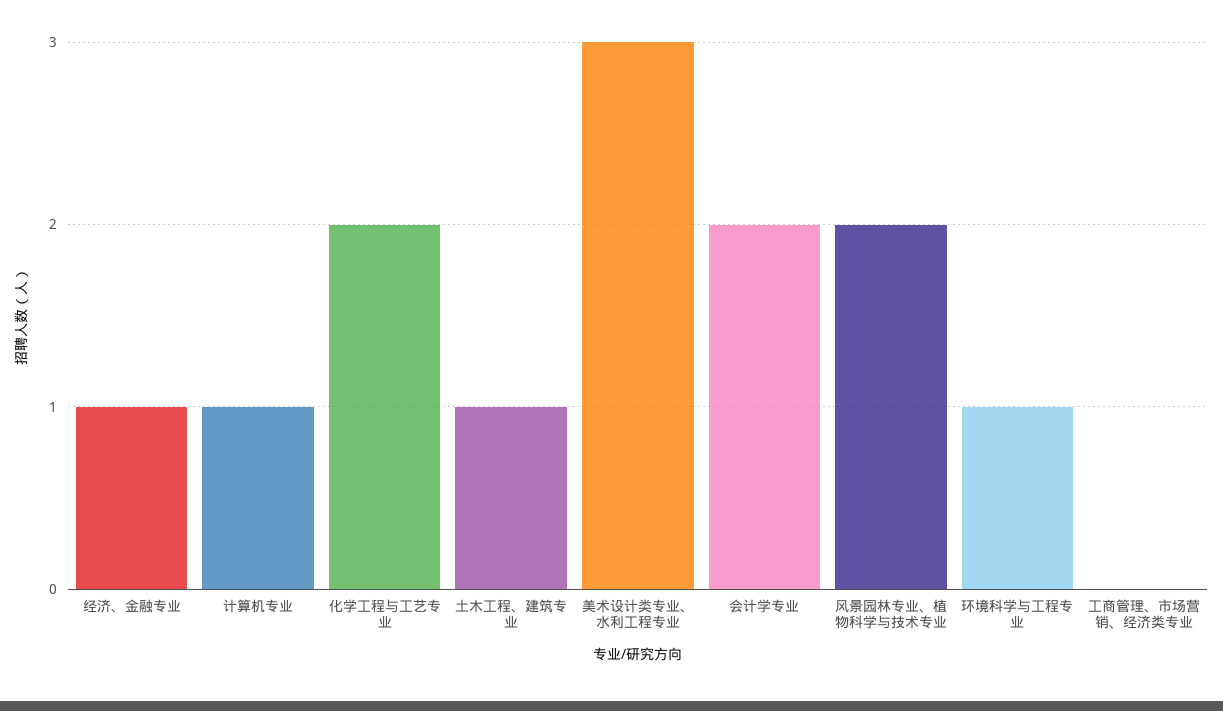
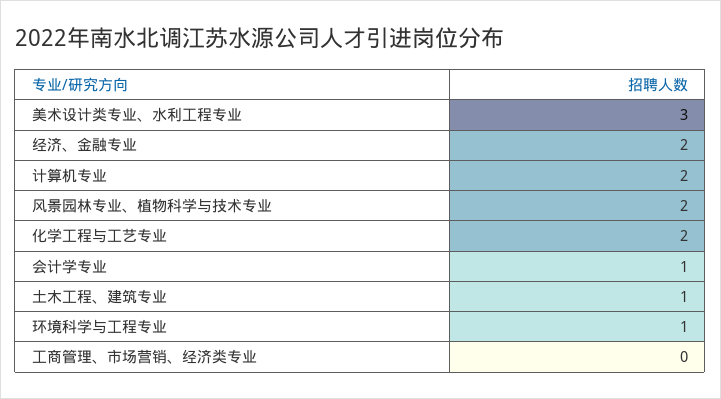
  {
-   "经济、金融专业": 1,
+   "经济、金融专业": 2,
-   "计算机专业": 1,
+   "计算机专业": 2,
    "化学工程与工艺专业": 2,
    "土木工程、建筑专业": 1,
    "美术设计类专业、水利工程专业": 3,
-   "会计学专业": 2,
+   "会计学专业": 1,
    "风景园林专业、植物科学与技术专业": 2,
    "环境科学与工程专业": 1,
    "工商管理、市场营销、经济类专业": 0
  }

